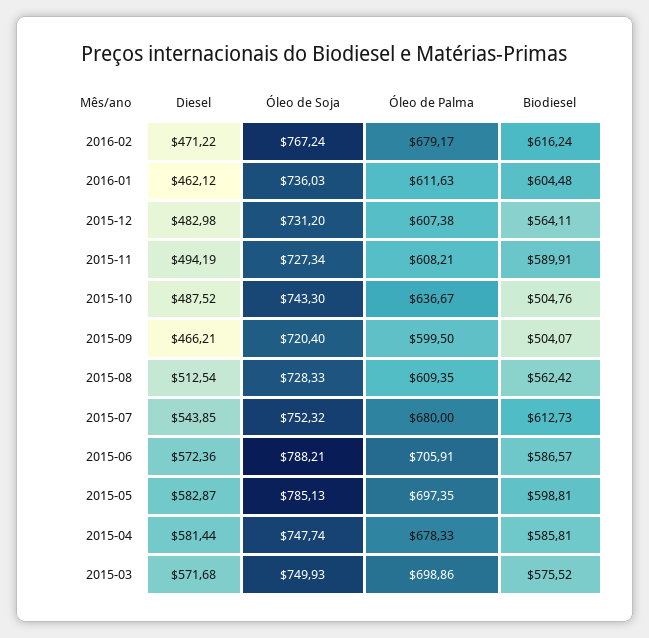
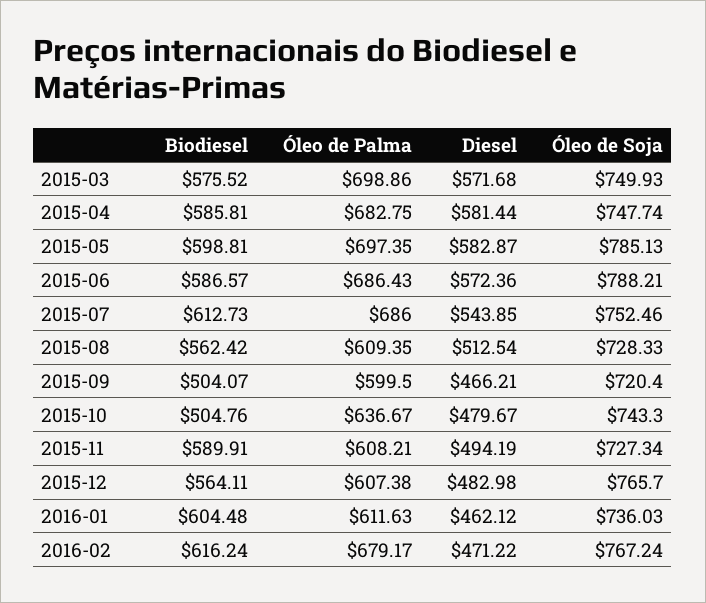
  {
    "Diesel": {
      "2016-02": 471.22,
      "2016-01": 462.12,
      "2015-12": 482.98,
      "2015-11": 494.19,
-     "2015-10": 487.52,
+     "2015-10": 479.67,
      "2015-09": 466.21,
      "2015-08": 512.54,
      "2015-07": 543.85,
      "2015-06": 572.36,
      "2015-05": 582.87,
      "2015-04": 581.44,
      "2015-03": 571.68
    },
    "Óleo de Soja": {
      "2016-02": 767.24,
      "2016-01": 736.03,
-     "2015-12": 731.2,
+     "2015-12": 765.7,
      "2015-11": 727.34,
      "2015-10": 743.3,
      "2015-09": 720.4,
      "2015-08": 728.33,
-     "2015-07": 752.32,
+     "2015-07": 752.46,
      "2015-06": 788.21,
      "2015-05": 785.13,
      "2015-04": 747.74,
      "2015-03": 749.93
    },
    "Óleo de Palma": {
      "2016-02": 679.17,
      "2016-01": 611.63,
      "2015-12": 607.38,
      "2015-11": 608.21,
      "2015-10": 636.67,
      "2015-09": 599.5,
      "2015-08": 609.35,
-     "2015-07": 680,
+     "2015-07": 686,
-     "2015-06": 705.91,
+     "2015-06": 686.43,
      "2015-05": 697.35,
-     "2015-04": 678.33,
+     "2015-04": 682.75,
      "2015-03": 698.86
    },
    "Biodiesel": {
      "2016-02": 616.24,
      "2016-01": 604.48,
      "2015-12": 564.11,
      "2015-11": 589.91,
      "2015-10": 504.76,
      "2015-09": 504.07,
      "2015-08": 562.42,
      "2015-07": 612.73,
      "2015-06": 586.57,
      "2015-05": 598.81,
      "2015-04": 585.81,
      "2015-03": 575.52
    }
  }

